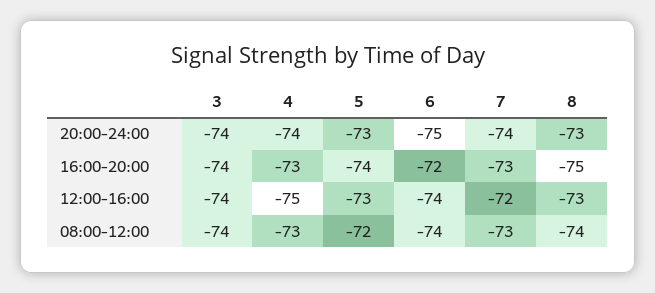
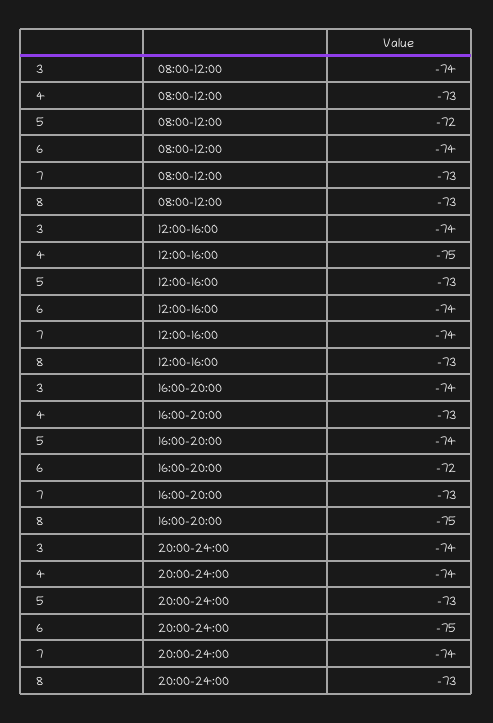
  {
    "3": {
      "20:00-24:00": -74,
      "16:00-20:00": -74,
      "12:00-16:00": -74,
      "08:00-12:00": -74
    },
    "4": {
      "20:00-24:00": -74,
      "16:00-20:00": -73,
      "12:00-16:00": -75,
      "08:00-12:00": -73
    },
    "5": {
      "20:00-24:00": -73,
      "16:00-20:00": -74,
      "12:00-16:00": -73,
      "08:00-12:00": -72
    },
    "6": {
      "20:00-24:00": -75,
      "16:00-20:00": -72,
      "12:00-16:00": -74,
      "08:00-12:00": -74
    },
    "7": {
      "20:00-24:00": -74,
      "16:00-20:00": -73,
-     "12:00-16:00": -72,
+     "12:00-16:00": -74,
      "08:00-12:00": -73
    },
    "8": {
      "20:00-24:00": -73,
      "16:00-20:00": -75,
      "12:00-16:00": -73,
-     "08:00-12:00": -74
+     "08:00-12:00": -73
    }
  }

